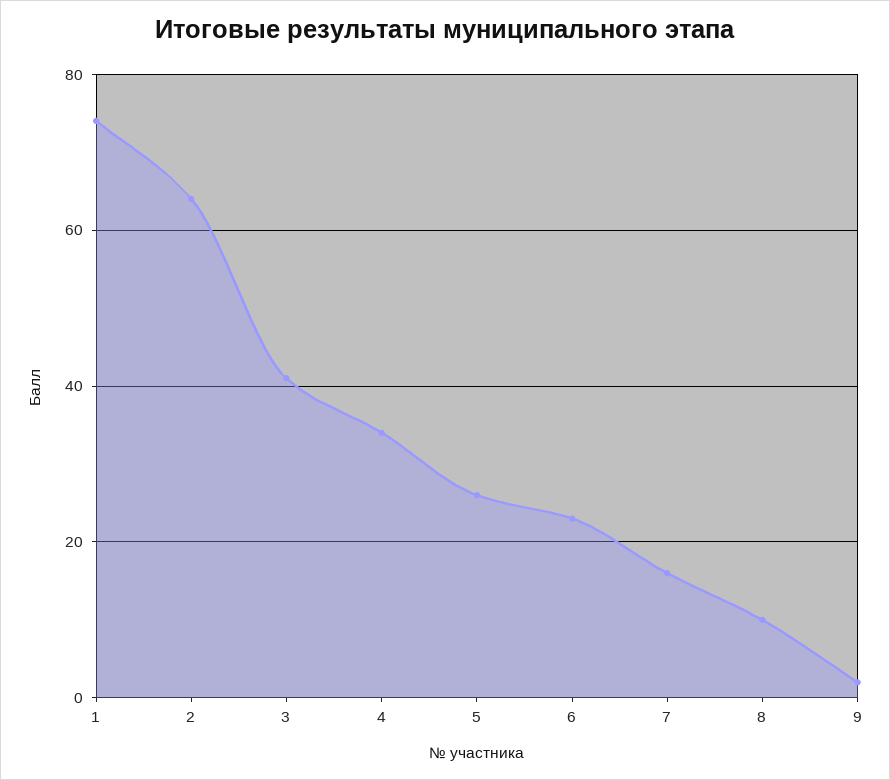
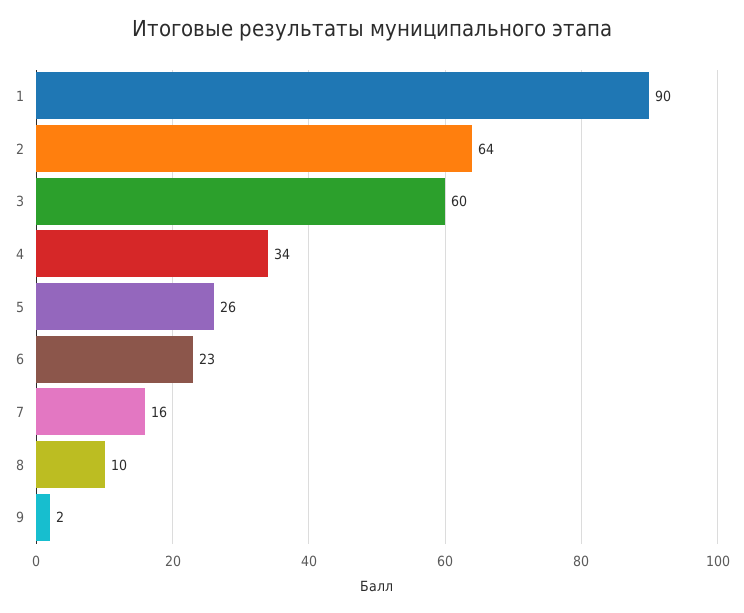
  {
-   "1": 75,
+   "1": 90,
    "2": 64,
-   "3": 40,
+   "3": 60,
    "4": 34,
    "5": 26,
    "6": 23,
    "7": 16,
    "8": 10,
    "9": 2
  }

